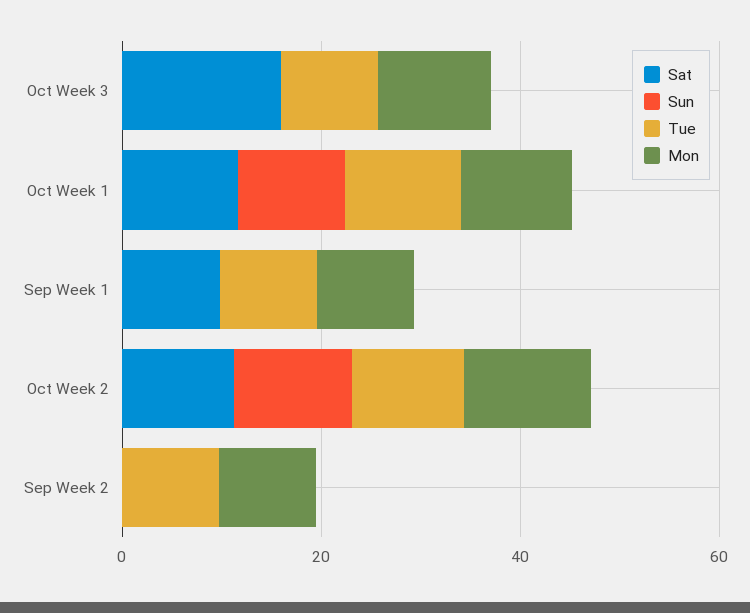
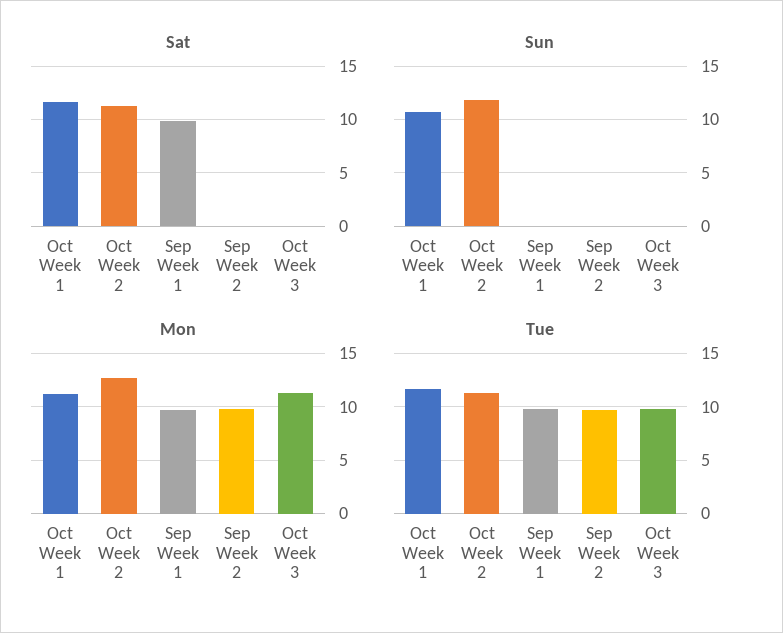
  {
    "Sat": {
-     "Oct Week 3": 15,
+     "Oct Week 3": 0,
      "Oct Week 1": 12,
      "Sep Week 1": 10,
      "Oct Week 2": 11,
      "Sep Week 2": 0
    },
    "Sun": {
      "Oct Week 3": 0,
      "Oct Week 1": 11,
      "Sep Week 1": 0,
      "Oct Week 2": 12,
      "Sep Week 2": 0
    },
    "Tue": {
      "Oct Week 3": 10,
      "Oct Week 1": 12,
      "Sep Week 1": 10,
      "Oct Week 2": 11,
      "Sep Week 2": 10
    },
    "Mon": {
      "Oct Week 3": 11,
      "Oct Week 1": 11,
      "Sep Week 1": 10,
      "Oct Week 2": 13,
      "Sep Week 2": 10
    }
  }

